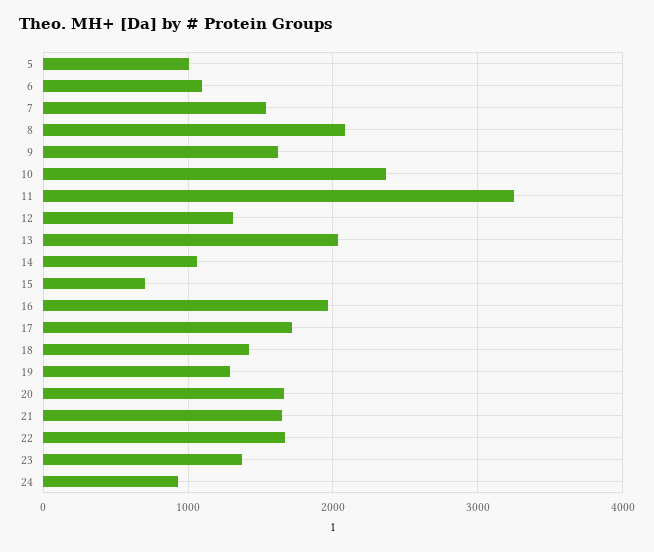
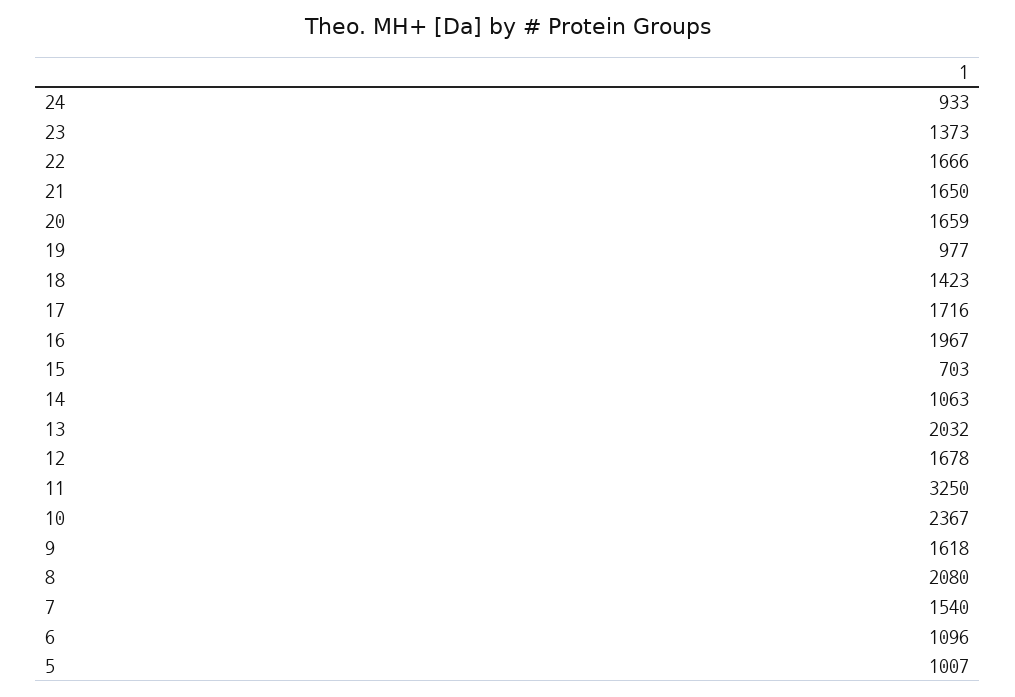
  {
    "5": 1007,
    "6": 1096,
    "7": 1540,
    "8": 2080,
    "9": 1618,
    "10": 2367,
    "11": 3250,
-   "12": 1300,
+   "12": 1678,
    "13": 2032,
    "14": 1063,
    "15": 703,
    "16": 1967,
    "17": 1716,
    "18": 1423,
-   "19": 1300,
+   "19": 977,
    "20": 1659,
    "21": 1650,
    "22": 1666,
    "23": 1373,
    "24": 933
  }

